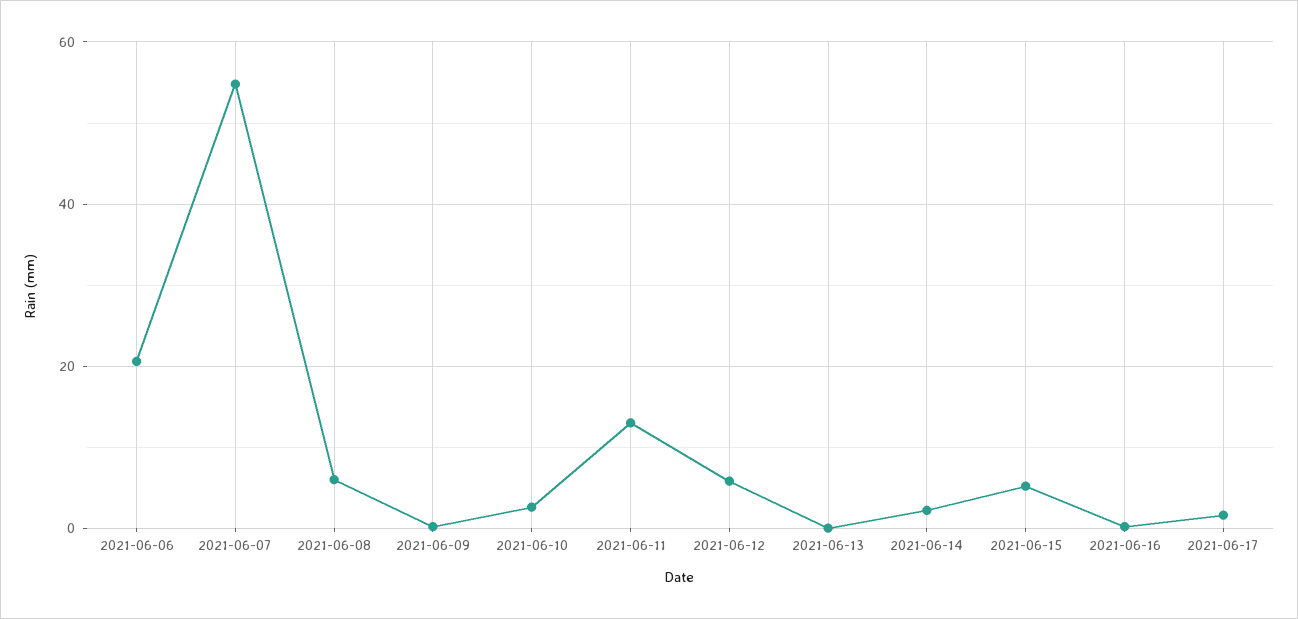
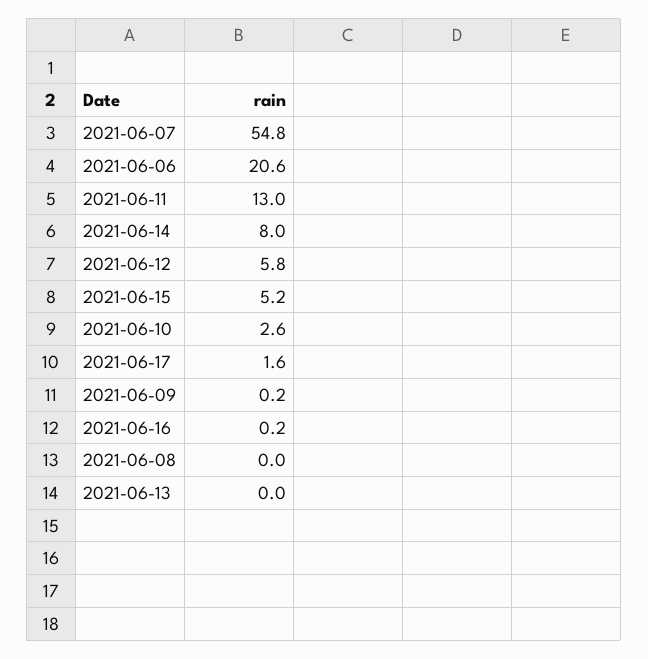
  {
    "2021-06-06": 20.6,
    "2021-06-07": 54.8,
-   "2021-06-08": 6,
+   "2021-06-08": 0,
    "2021-06-09": 0.2,
    "2021-06-10": 2.6,
    "2021-06-11": 13,
    "2021-06-12": 5.8,
    "2021-06-13": 0,
-   "2021-06-14": 2,
+   "2021-06-14": 8,
    "2021-06-15": 5.2,
    "2021-06-16": 0.2,
    "2021-06-17": 1.6
  }

